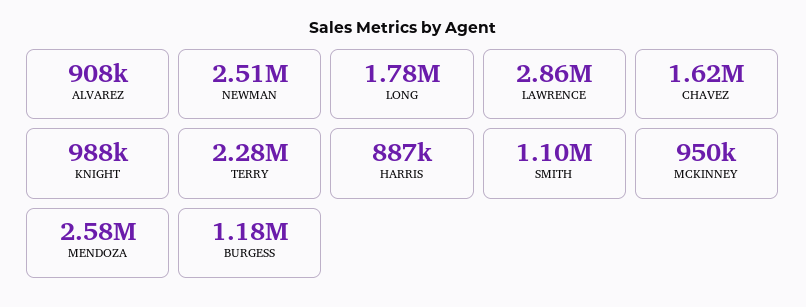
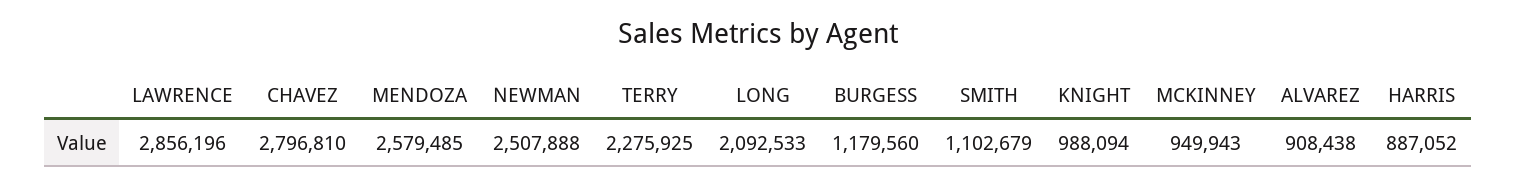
  {
    "ALVAREZ": 908438,
    "NEWMAN": 2507888,
-   "LONG": 1780000,
+   "LONG": 2092533,
    "LAWRENCE": 2856196,
-   "CHAVEZ": 1620000,
+   "CHAVEZ": 2796810,
    "KNIGHT": 988094,
    "TERRY": 2275925,
    "HARRIS": 887052,
    "SMITH": 1102679,
    "MCKINNEY": 949943,
    "MENDOZA": 2579485,
    "BURGESS": 1179560
  }

